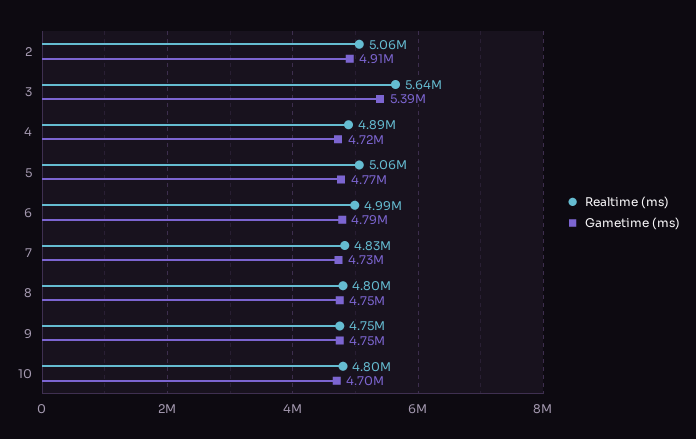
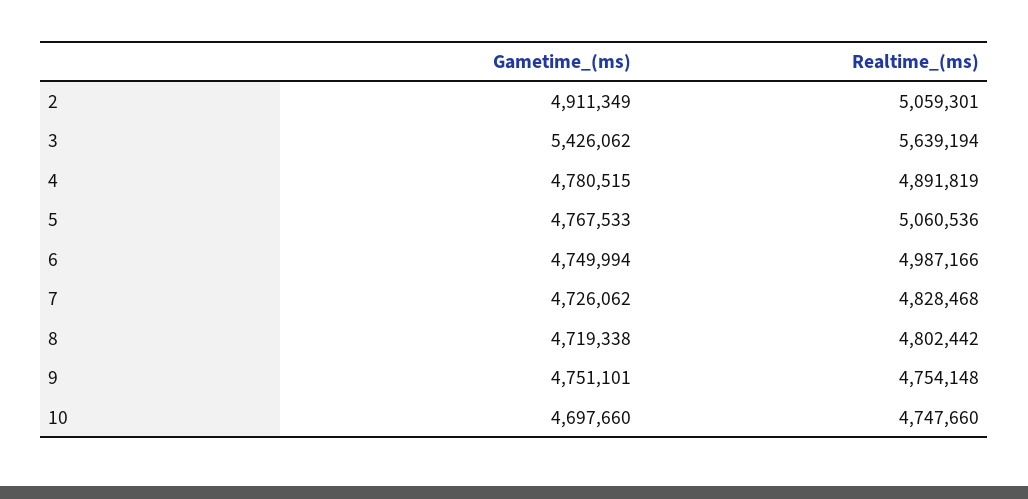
  {
    "Realtime (ms)": {
      "2": 5059301,
      "3": 5639194,
      "4": 4891819,
      "5": 5060536,
      "6": 4987166,
      "7": 4828468,
      "8": 4802442,
      "9": 4754148,
-     "10": 4800000
+     "10": 4747660
    },
    "Gametime (ms)": {
      "2": 4911349,
-     "3": 5390000,
+     "3": 5426062,
-     "4": 4720000,
+     "4": 4780515,
      "5": 4767533,
-     "6": 4790000,
+     "6": 4749994,
      "7": 4726062,
-     "8": 4750000,
+     "8": 4719338,
      "9": 4751101,
      "10": 4697660
    }
  }

